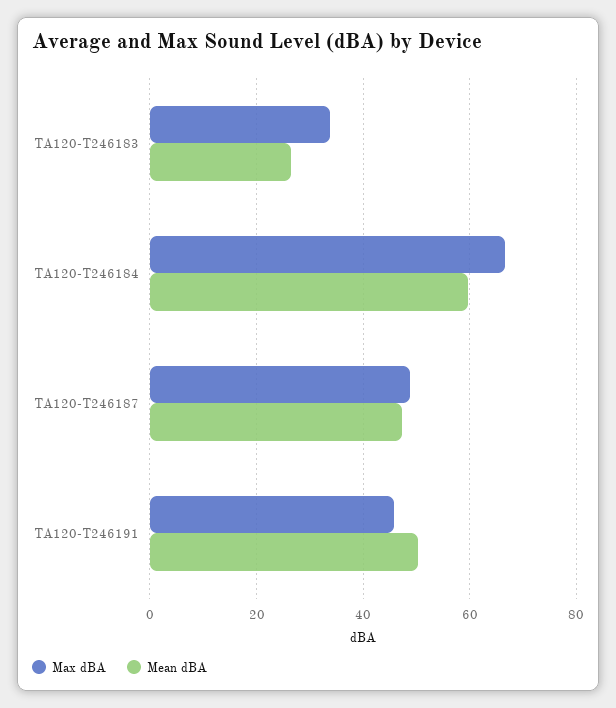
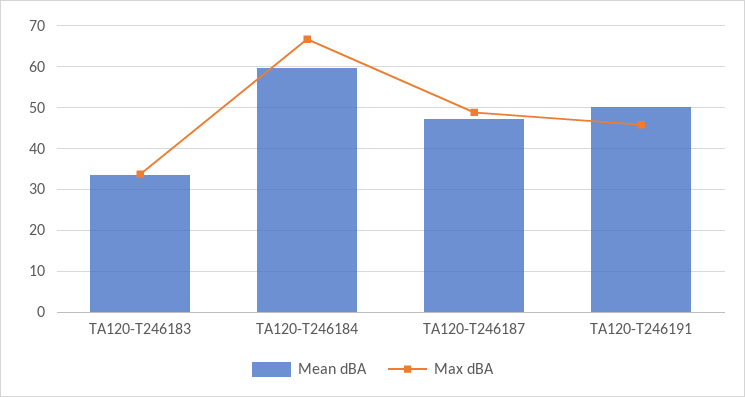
  {
    "Max dBA": {
      "TA120-T246183": 34,
      "TA120-T246184": 66,
      "TA120-T246187": 48,
      "TA120-T246191": 46
    },
    "Mean dBA": {
-     "TA120-T246183": 26,
+     "TA120-T246183": 34,
      "TA120-T246184": 60,
      "TA120-T246187": 48,
      "TA120-T246191": 50
    }
  }

